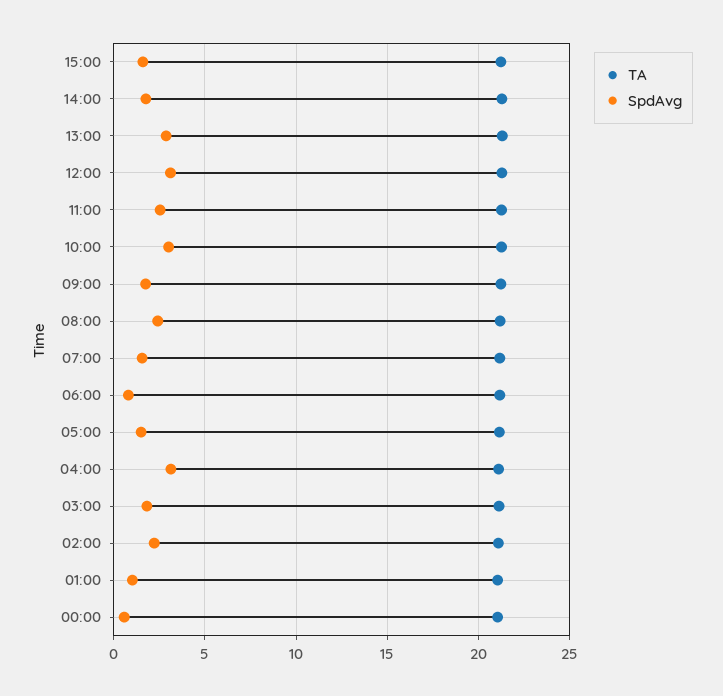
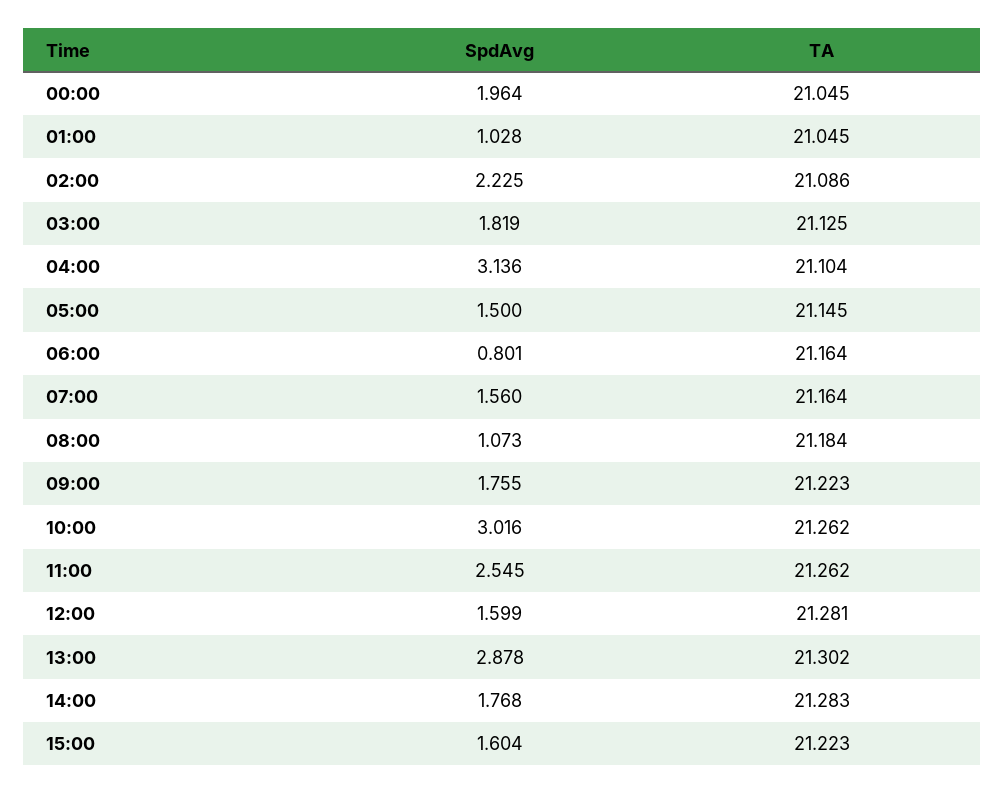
  {
    "TA": {
      "15:00": 21.223,
      "14:00": 21.283,
      "13:00": 21.302,
      "12:00": 21.281,
      "11:00": 21.262,
      "10:00": 21.262,
      "09:00": 21.223,
      "08:00": 21.184,
      "07:00": 21.164,
      "06:00": 21.164,
      "05:00": 21.145,
      "04:00": 21.104,
      "03:00": 21.125,
      "02:00": 21.086,
      "01:00": 21.045,
      "00:00": 21.045
    },
    "SpdAvg": {
      "15:00": 1.604,
      "14:00": 1.768,
      "13:00": 2.878,
-     "12:00": 3,
+     "12:00": 1.599,
      "11:00": 2.545,
      "10:00": 3.016,
      "09:00": 1.755,
-     "08:00": 2.5,
+     "08:00": 1.073,
      "07:00": 1.56,
      "06:00": 0.801,
      "05:00": 1.5,
      "04:00": 3.136,
      "03:00": 1.819,
      "02:00": 2.225,
      "01:00": 1.028,
-     "00:00": 0.5
+     "00:00": 1.964
    }
  }

